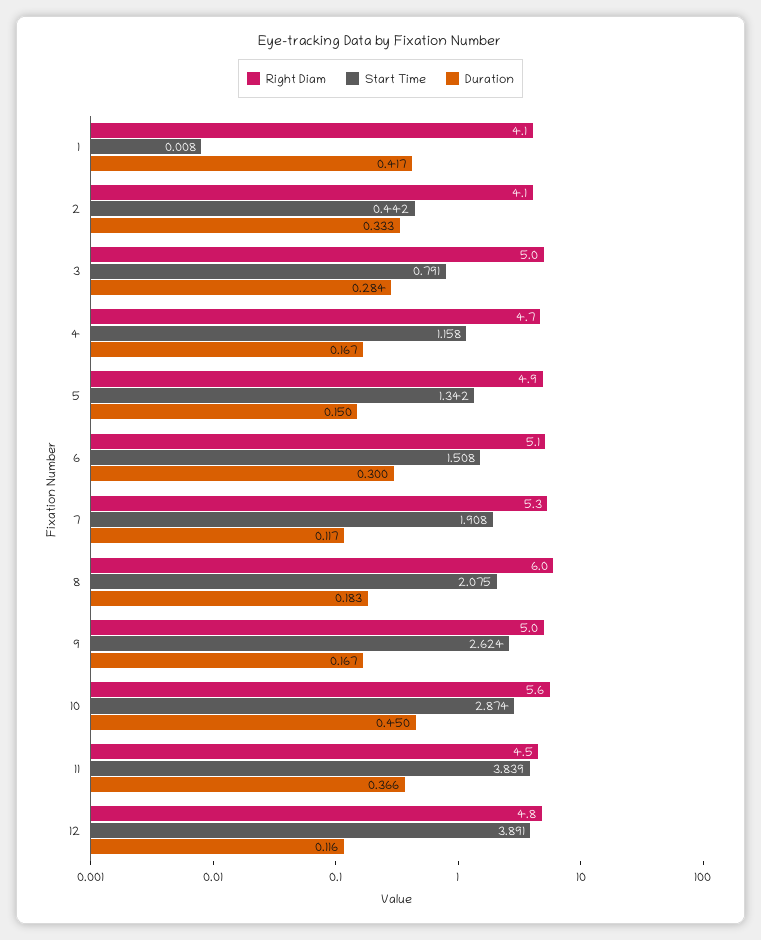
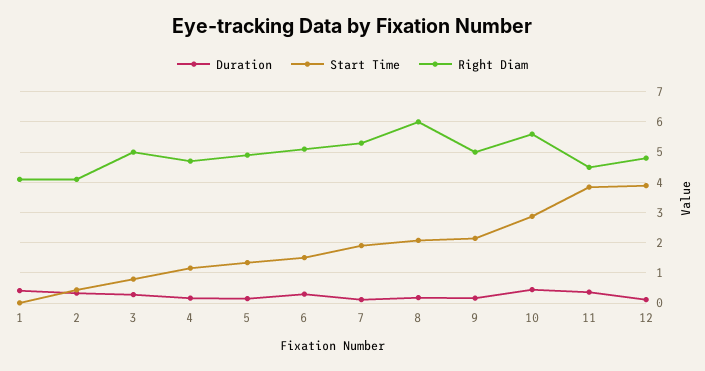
  {
    "Right Diam": {
      "1": 4.1,
      "2": 4.1,
      "3": 5,
      "4": 4.7,
      "5": 4.9,
      "6": 5.1,
      "7": 5.3,
      "8": 6,
      "9": 5,
      "10": 5.6,
      "11": 4.5,
      "12": 4.8
    },
    "Start Time": {
      "1": 0.008,
      "2": 0.442,
      "3": 0.791,
      "4": 1.158,
      "5": 1.342,
      "6": 1.508,
      "7": 1.908,
      "8": 2.075,
-     "9": 2.624,
+     "9": 2.2,
      "10": 2.874,
      "11": 3.839,
      "12": 3.891
    },
    "Duration": {
      "1": 0.417,
      "2": 0.333,
      "3": 0.284,
      "4": 0.167,
      "5": 0.15,
      "6": 0.3,
      "7": 0.117,
      "8": 0.183,
      "9": 0.167,
      "10": 0.45,
      "11": 0.366,
      "12": 0.116
    }
  }

